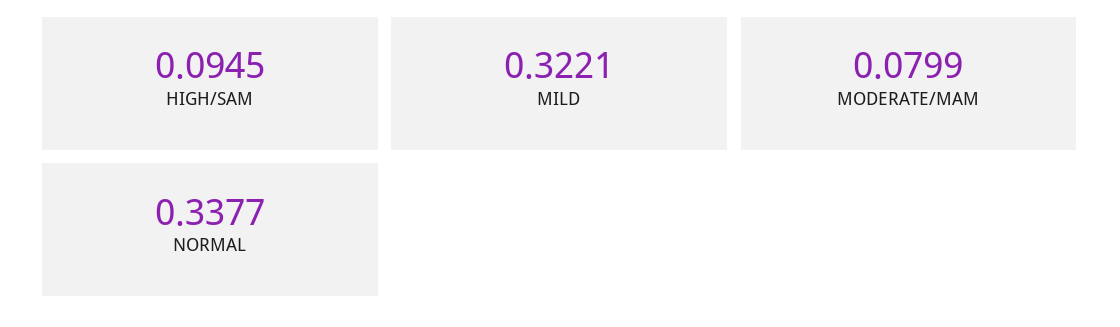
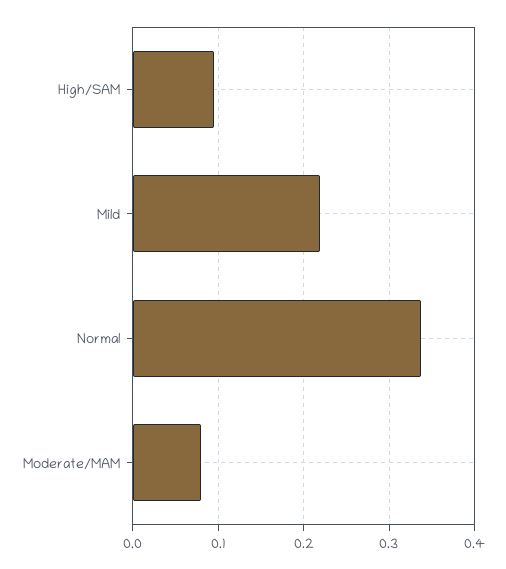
  {
    "HIGH/SAM": 0.0945,
-   "MILD": 0.3221,
+   "MILD": 0.22,
    "MODERATE/MAM": 0.0799,
    "NORMAL": 0.3377
  }

